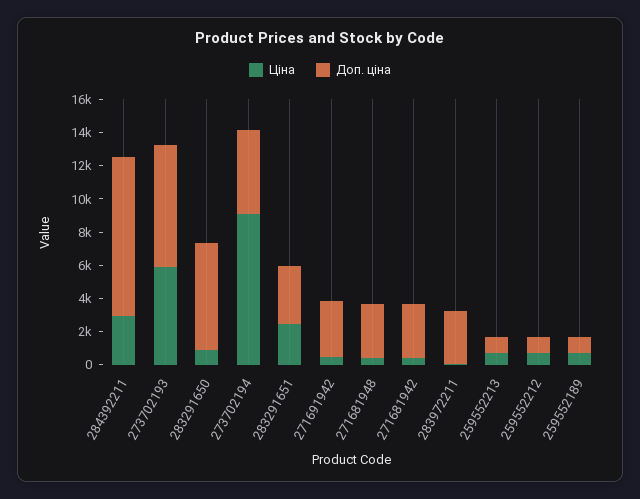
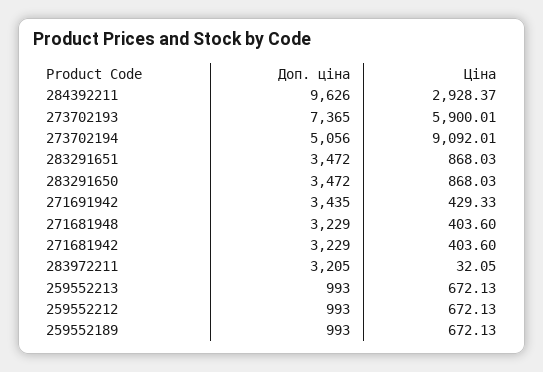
  {
    "Ціна": {
      "284392211": 2928.37,
      "273702193": 5900.01,
      "283291650": 868.03,
      "273702194": 9092.01,
-     "283291651": 2500,
+     "283291651": 868.03,
      "271691942": 429.33,
      "271681948": 403.6,
      "271681942": 403.6,
      "283972211": 32.05,
      "259552213": 672.13,
      "259552212": 672.13,
      "259552189": 672.13
    },
    "Доп. ціна": {
      "284392211": 9626,
      "273702193": 7365,
-     "283291650": 6500,
+     "283291650": 3472,
      "273702194": 5056,
      "283291651": 3472,
      "271691942": 3435,
      "271681948": 3229,
      "271681942": 3229,
      "283972211": 3205,
      "259552213": 993,
      "259552212": 993,
      "259552189": 993
    }
  }

